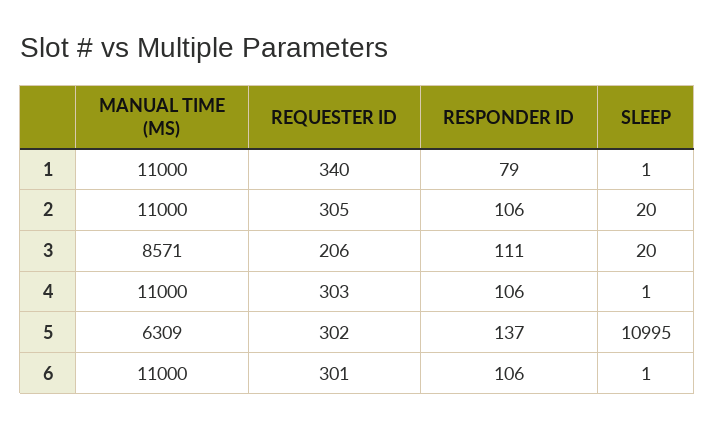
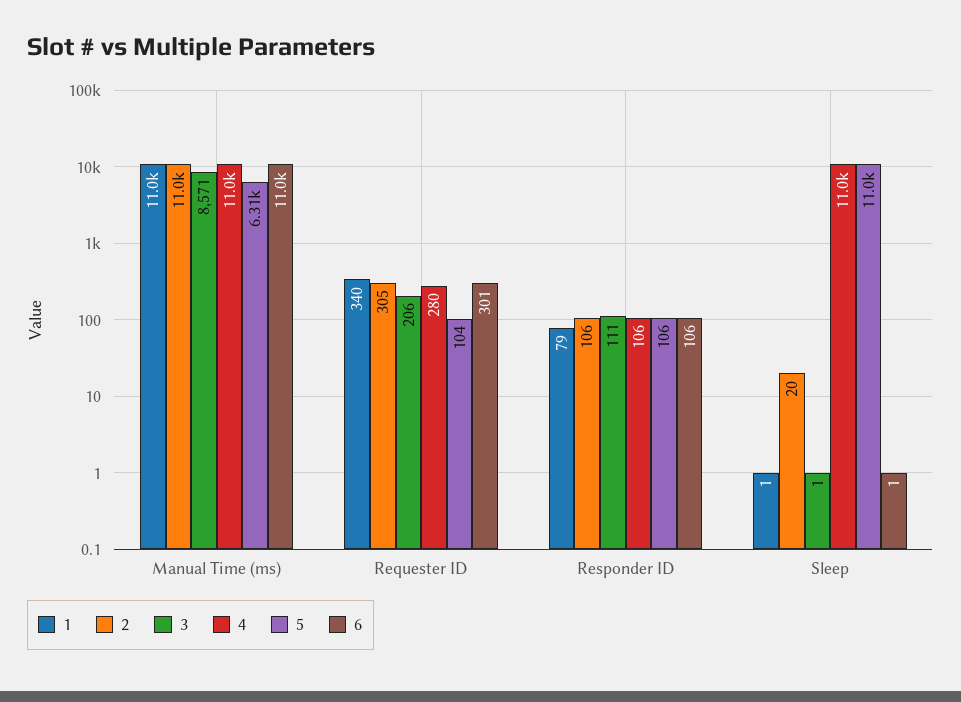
  {
    "1": {
      "MANUAL TIME (MS)": 11000,
      "REQUESTER ID": 340,
      "RESPONDER ID": 79,
      "SLEEP": 1
    },
    "2": {
      "MANUAL TIME (MS)": 11000,
      "REQUESTER ID": 305,
      "RESPONDER ID": 106,
      "SLEEP": 20
    },
    "3": {
      "MANUAL TIME (MS)": 8571,
      "REQUESTER ID": 206,
      "RESPONDER ID": 111,
-     "SLEEP": 20
+     "SLEEP": 1
    },
    "4": {
      "MANUAL TIME (MS)": 11000,
-     "REQUESTER ID": 303,
+     "REQUESTER ID": 280,
      "RESPONDER ID": 106,
-     "SLEEP": 1
+     "SLEEP": 11000
    },
    "5": {
      "MANUAL TIME (MS)": 6309,
-     "REQUESTER ID": 302,
+     "REQUESTER ID": 104,
-     "RESPONDER ID": 137,
+     "RESPONDER ID": 106,
      "SLEEP": 10995
    },
    "6": {
      "MANUAL TIME (MS)": 11000,
      "REQUESTER ID": 301,
      "RESPONDER ID": 106,
      "SLEEP": 1
    }
  }

